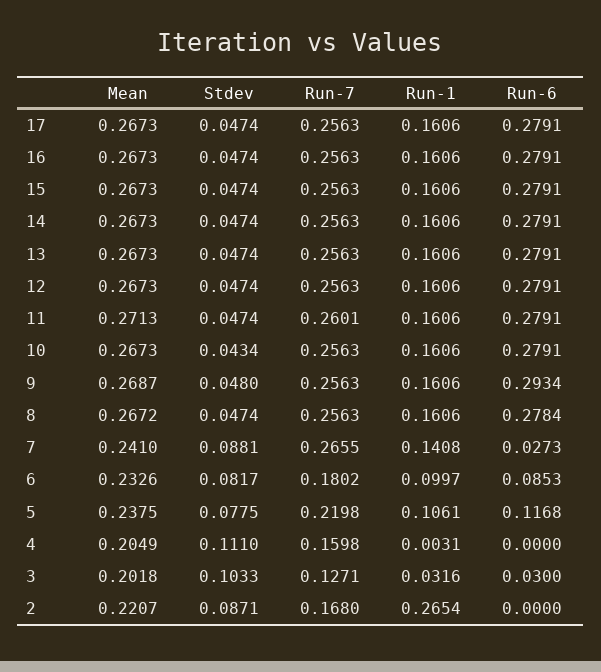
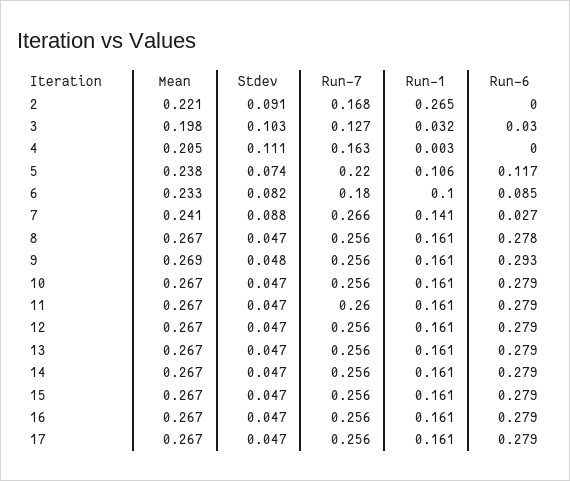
  {
    "Mean": {
      "17": 0.2673,
      "16": 0.2673,
      "15": 0.2673,
      "14": 0.2673,
      "13": 0.2673,
      "12": 0.2673,
-     "11": 0.2713,
+     "11": 0.267,
      "10": 0.2673,
      "9": 0.2687,
      "8": 0.2672,
      "7": 0.241,
      "6": 0.2326,
      "5": 0.2375,
      "4": 0.2049,
-     "3": 0.2018,
+     "3": 0.198,
      "2": 0.2207
    },
    "Stdev": {
      "17": 0.0474,
      "16": 0.0474,
      "15": 0.0474,
      "14": 0.0474,
      "13": 0.0474,
      "12": 0.0474,
      "11": 0.0474,
-     "10": 0.0434,
+     "10": 0.047,
      "9": 0.048,
      "8": 0.0474,
      "7": 0.0881,
      "6": 0.0817,
-     "5": 0.0775,
+     "5": 0.074,
      "4": 0.111,
      "3": 0.1033,
-     "2": 0.0871
+     "2": 0.091
    },
    "Run-7": {
      "17": 0.2563,
      "16": 0.2563,
      "15": 0.2563,
      "14": 0.2563,
      "13": 0.2563,
      "12": 0.2563,
      "11": 0.2601,
      "10": 0.2563,
      "9": 0.2563,
      "8": 0.2563,
      "7": 0.2655,
      "6": 0.1802,
      "5": 0.2198,
-     "4": 0.1598,
+     "4": 0.163,
      "3": 0.1271,
      "2": 0.168
    },
    "Run-1": {
      "17": 0.1606,
      "16": 0.1606,
      "15": 0.1606,
      "14": 0.1606,
      "13": 0.1606,
      "12": 0.1606,
      "11": 0.1606,
      "10": 0.1606,
      "9": 0.1606,
      "8": 0.1606,
      "7": 0.1408,
      "6": 0.0997,
      "5": 0.1061,
      "4": 0.0031,
      "3": 0.0316,
      "2": 0.2654
    },
    "Run-6": {
      "17": 0.2791,
      "16": 0.2791,
      "15": 0.2791,
      "14": 0.2791,
      "13": 0.2791,
      "12": 0.2791,
      "11": 0.2791,
      "10": 0.2791,
      "9": 0.2934,
      "8": 0.2784,
      "7": 0.0273,
      "6": 0.0853,
      "5": 0.1168,
      "4": 0,
      "3": 0.03,
      "2": 0
    }
  }

